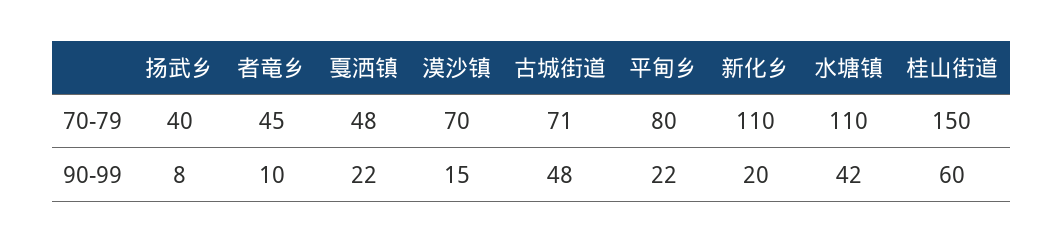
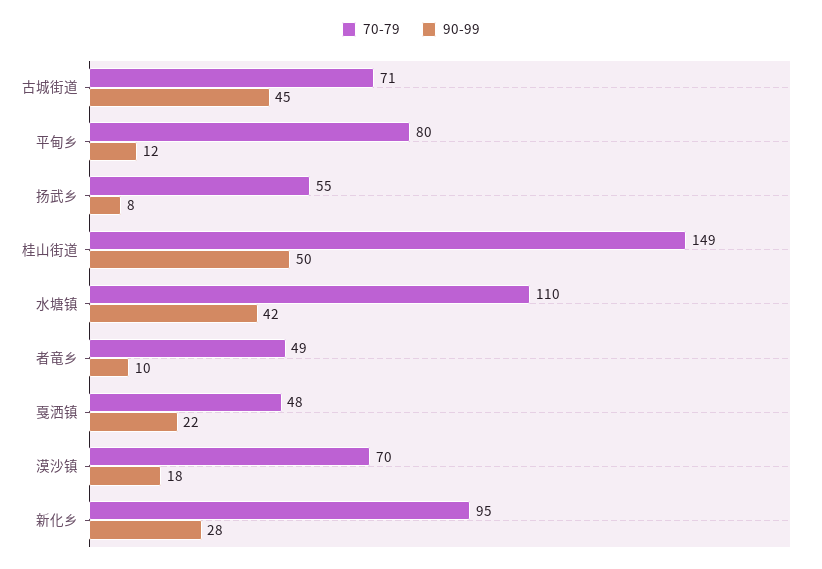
  {
    "70-79": {
-     "扬武乡": 40,
+     "扬武乡": 55,
-     "者竜乡": 45,
+     "者竜乡": 49,
      "戛洒镇": 48,
      "漠沙镇": 70,
      "古城街道": 71,
      "平甸乡": 80,
-     "新化乡": 110,
+     "新化乡": 95,
      "水塘镇": 110,
-     "桂山街道": 150
+     "桂山街道": 149
    },
    "90-99": {
      "扬武乡": 8,
      "者竜乡": 10,
      "戛洒镇": 22,
-     "漠沙镇": 15,
+     "漠沙镇": 18,
-     "古城街道": 48,
+     "古城街道": 45,
-     "平甸乡": 22,
+     "平甸乡": 12,
-     "新化乡": 20,
+     "新化乡": 28,
      "水塘镇": 42,
-     "桂山街道": 60
+     "桂山街道": 50
    }
  }

